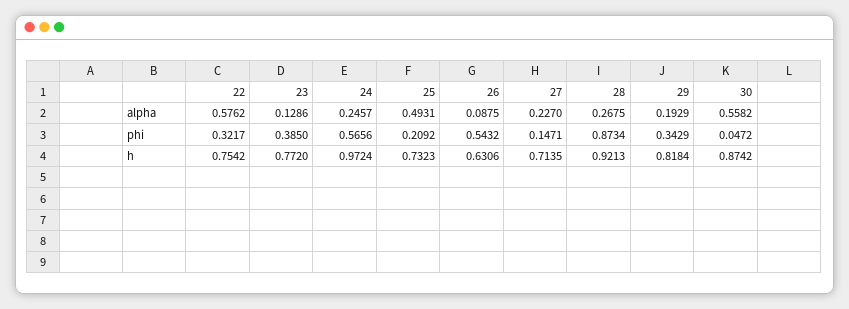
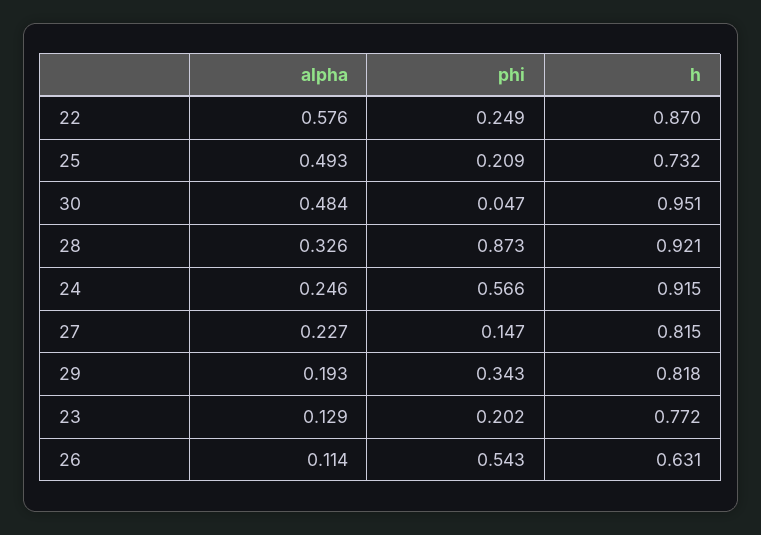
  {
    "22": {
      "alpha": 0.5762,
-     "phi": 0.3217,
+     "phi": 0.249,
-     "h": 0.7542
+     "h": 0.87
    },
    "23": {
      "alpha": 0.1286,
-     "phi": 0.385,
+     "phi": 0.202,
      "h": 0.772
    },
    "24": {
      "alpha": 0.2457,
      "phi": 0.5656,
-     "h": 0.9724
+     "h": 0.915
    },
    "25": {
      "alpha": 0.4931,
      "phi": 0.2092,
      "h": 0.7323
    },
    "26": {
-     "alpha": 0.0875,
+     "alpha": 0.114,
      "phi": 0.5432,
      "h": 0.6306
    },
    "27": {
      "alpha": 0.227,
      "phi": 0.1471,
-     "h": 0.7135
+     "h": 0.815
    },
    "28": {
-     "alpha": 0.2675,
+     "alpha": 0.326,
      "phi": 0.8734,
      "h": 0.9213
    },
    "29": {
      "alpha": 0.1929,
      "phi": 0.3429,
      "h": 0.8184
    },
    "30": {
-     "alpha": 0.5582,
+     "alpha": 0.484,
      "phi": 0.0472,
-     "h": 0.8742
+     "h": 0.951
    }
  }

